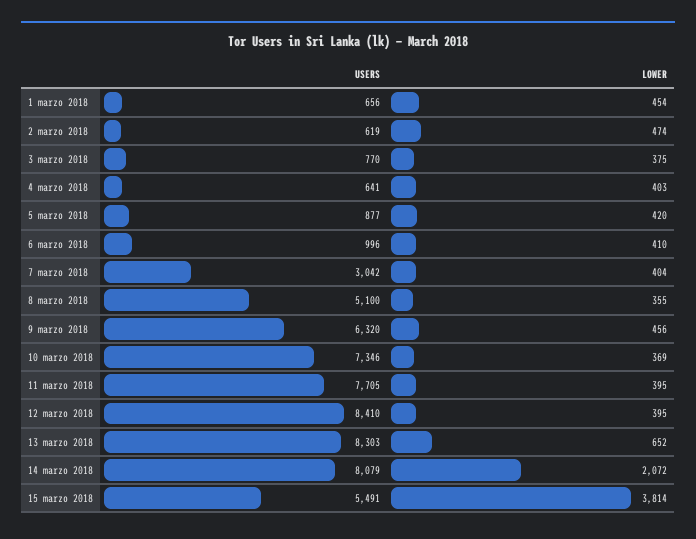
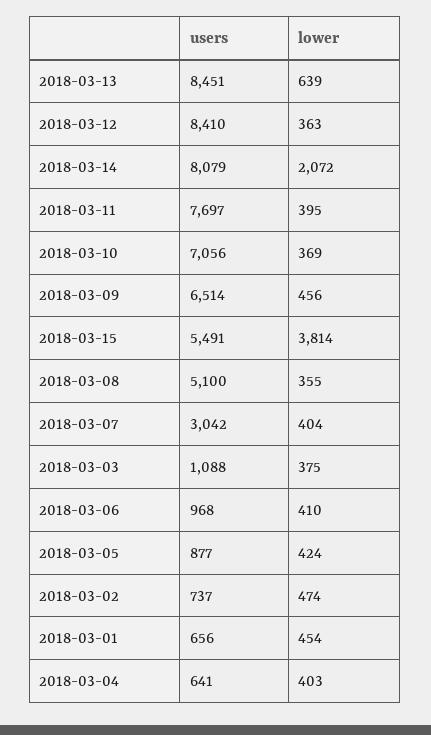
  {
    "USERS": {
      "1 marzo 2018": 656,
-     "2 marzo 2018": 619,
+     "2 marzo 2018": 737,
-     "3 marzo 2018": 770,
+     "3 marzo 2018": 1088,
      "4 marzo 2018": 641,
      "5 marzo 2018": 877,
-     "6 marzo 2018": 996,
+     "6 marzo 2018": 968,
      "7 marzo 2018": 3042,
      "8 marzo 2018": 5100,
-     "9 marzo 2018": 6320,
+     "9 marzo 2018": 6514,
-     "10 marzo 2018": 7346,
+     "10 marzo 2018": 7056,
-     "11 marzo 2018": 7705,
+     "11 marzo 2018": 7697,
      "12 marzo 2018": 8410,
-     "13 marzo 2018": 8303,
+     "13 marzo 2018": 8451,
      "14 marzo 2018": 8079,
      "15 marzo 2018": 5491
    },
    "LOWER": {
      "1 marzo 2018": 454,
      "2 marzo 2018": 474,
      "3 marzo 2018": 375,
      "4 marzo 2018": 403,
-     "5 marzo 2018": 420,
+     "5 marzo 2018": 424,
      "6 marzo 2018": 410,
      "7 marzo 2018": 404,
      "8 marzo 2018": 355,
      "9 marzo 2018": 456,
      "10 marzo 2018": 369,
      "11 marzo 2018": 395,
-     "12 marzo 2018": 395,
+     "12 marzo 2018": 363,
-     "13 marzo 2018": 652,
+     "13 marzo 2018": 639,
      "14 marzo 2018": 2072,
      "15 marzo 2018": 3814
    }
  }

